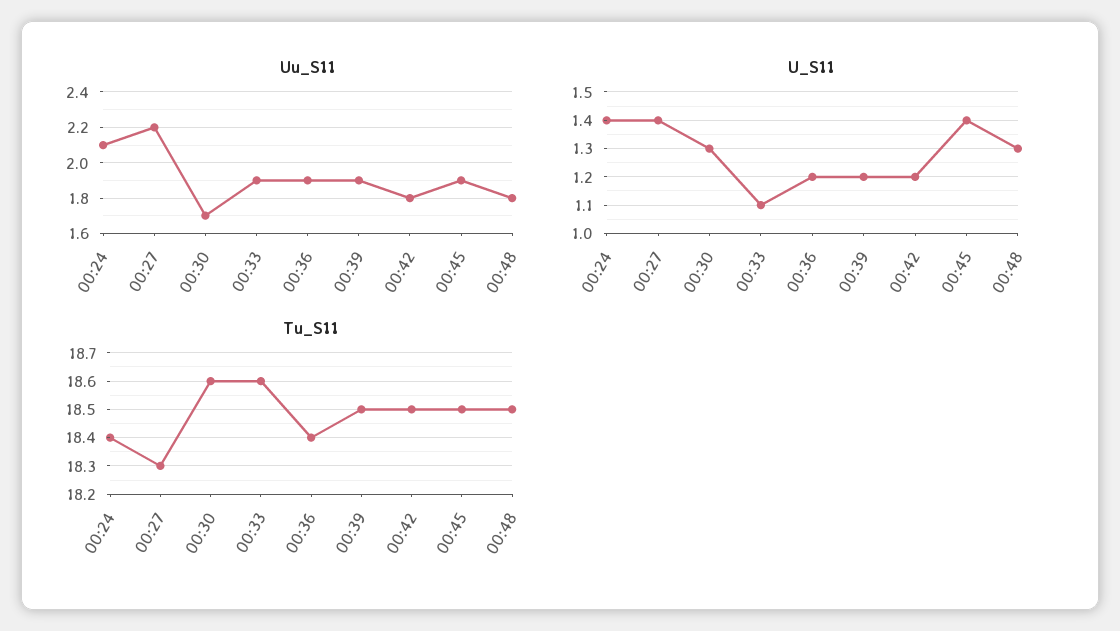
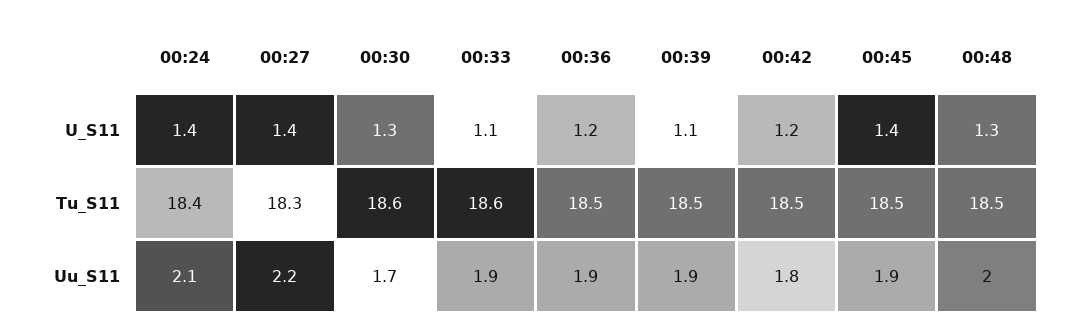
  {
    "Uu_S11": {
      "00:24": 2.1,
      "00:27": 2.2,
      "00:30": 1.7,
      "00:33": 1.9,
      "00:36": 1.9,
      "00:39": 1.9,
      "00:42": 1.8,
      "00:45": 1.9,
-     "00:48": 1.8
+     "00:48": 2
    },
    "U_S11": {
      "00:24": 1.4,
      "00:27": 1.4,
      "00:30": 1.3,
      "00:33": 1.1,
      "00:36": 1.2,
-     "00:39": 1.2,
+     "00:39": 1.1,
      "00:42": 1.2,
      "00:45": 1.4,
      "00:48": 1.3
    },
    "Tu_S11": {
      "00:24": 18.4,
      "00:27": 18.3,
      "00:30": 18.6,
      "00:33": 18.6,
-     "00:36": 18.4,
+     "00:36": 18.5,
      "00:39": 18.5,
      "00:42": 18.5,
      "00:45": 18.5,
      "00:48": 18.5
    }
  }

